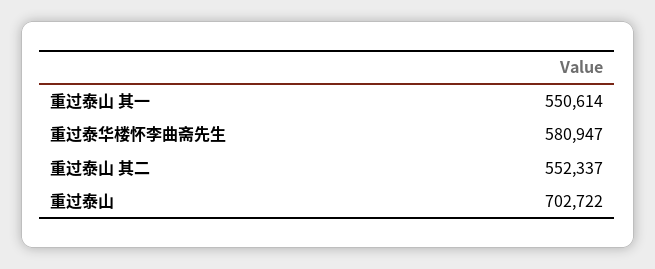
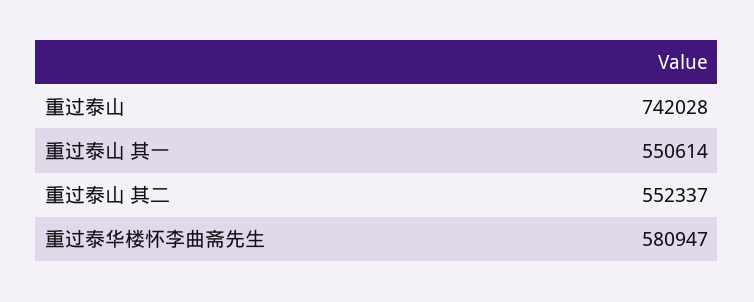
  {
    "重过泰山 其一": 550614,
    "重过泰华楼怀李曲斋先生": 580947,
    "重过泰山 其二": 552337,
-   "重过泰山": 702722
+   "重过泰山": 742028
  }

